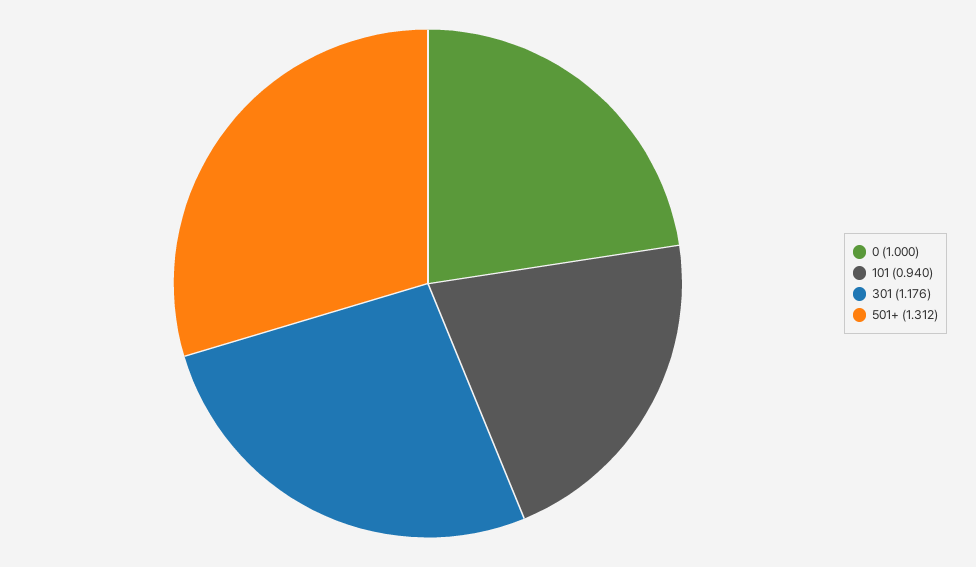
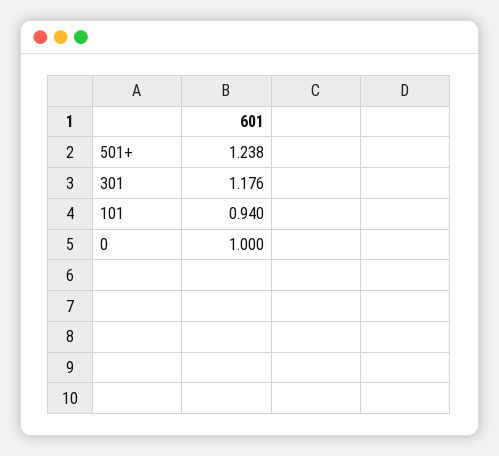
  {
    "0": 1,
    "101": 0.94,
    "301": 1.176,
-   "501+": 1.312
+   "501+": 1.238
  }

